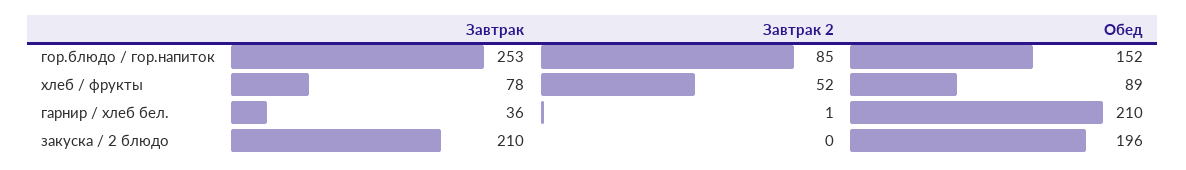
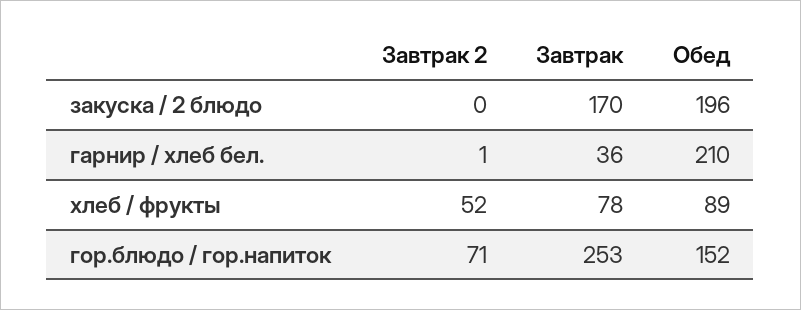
  {
    "Завтрак": {
      "гор.блюдо / гор.напиток": 253,
      "хлеб / фрукты": 78,
      "гарнир / хлеб бел.": 36,
-     "закуска / 2 блюдо": 210
+     "закуска / 2 блюдо": 170
    },
    "Завтрак 2": {
-     "гор.блюдо / гор.напиток": 85,
+     "гор.блюдо / гор.напиток": 71,
      "хлеб / фрукты": 52,
      "гарнир / хлеб бел.": 1,
      "закуска / 2 блюдо": 0
    },
    "Обед": {
      "гор.блюдо / гор.напиток": 152,
      "хлеб / фрукты": 89,
      "гарнир / хлеб бел.": 210,
      "закуска / 2 блюдо": 196
    }
  }

